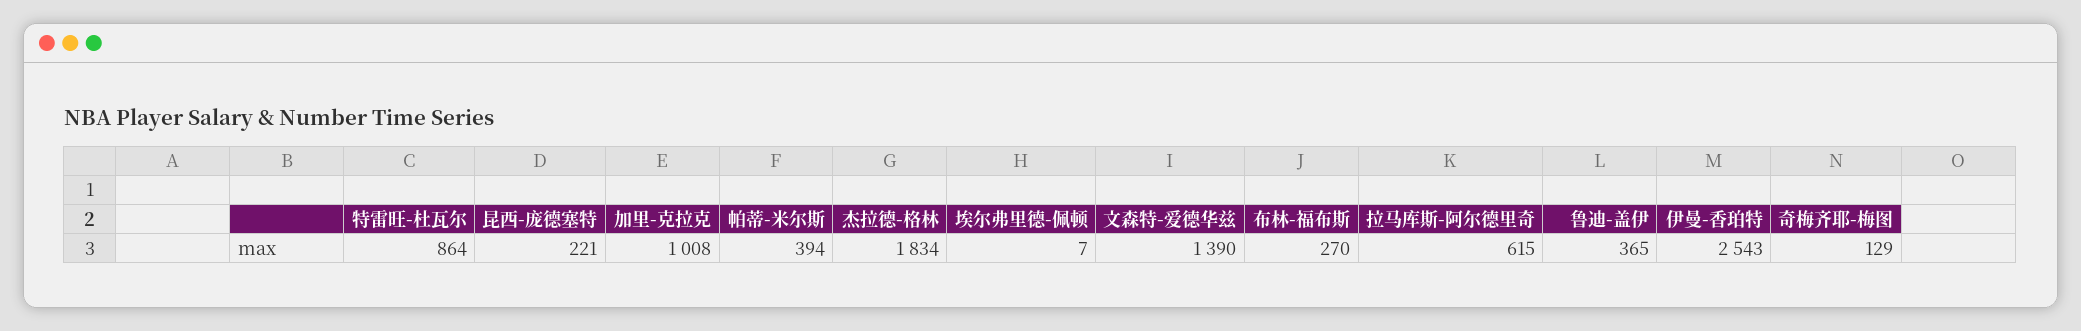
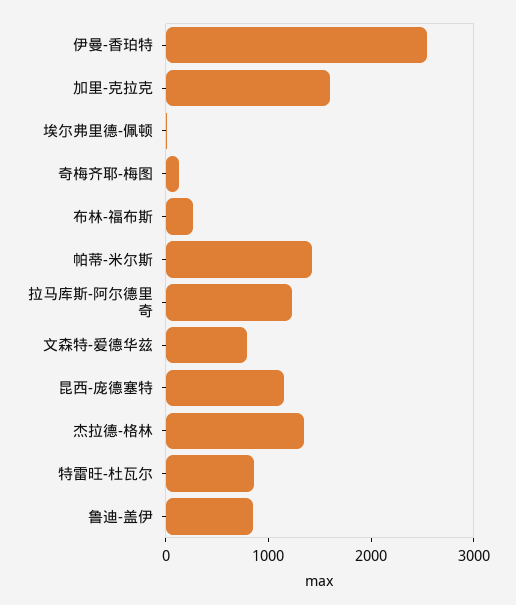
  {
    "特雷旺-杜瓦尔": 864,
-   "昆西-庞德塞特": 221,
+   "昆西-庞德塞特": 1200,
-   "加里-克拉克": 1008,
+   "加里-克拉克": 1600,
-   "帕蒂-米尔斯": 394,
+   "帕蒂-米尔斯": 1400,
-   "杰拉德-格林": 1834,
+   "杰拉德-格林": 1400,
    "埃尔弗里德-佩顿": 7,
-   "文森特-爱德华兹": 1390,
+   "文森特-爱德华兹": 800,
    "布林-福布斯": 270,
-   "拉马库斯-阿尔德里奇": 615,
+   "拉马库斯-阿尔德里奇": 1200,
-   "鲁迪-盖伊": 365,
+   "鲁迪-盖伊": 800,
    "伊曼-香珀特": 2543,
    "奇梅齐耶-梅图": 129
  }

